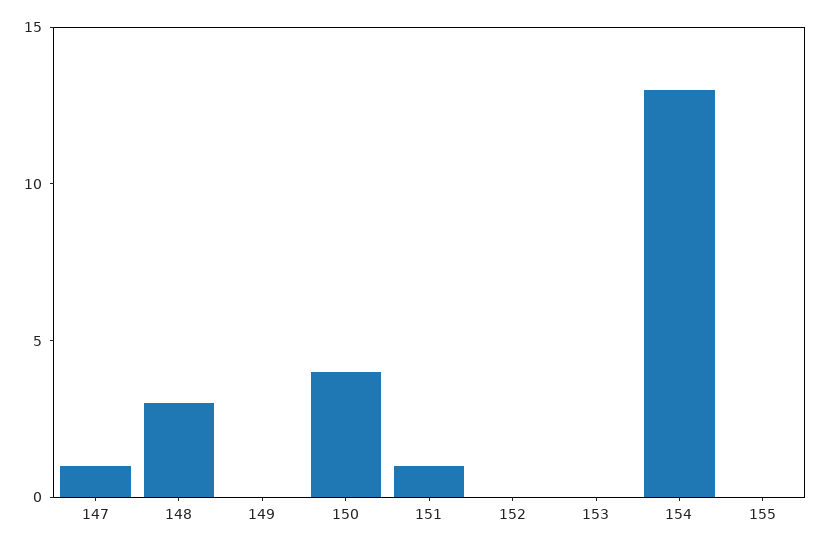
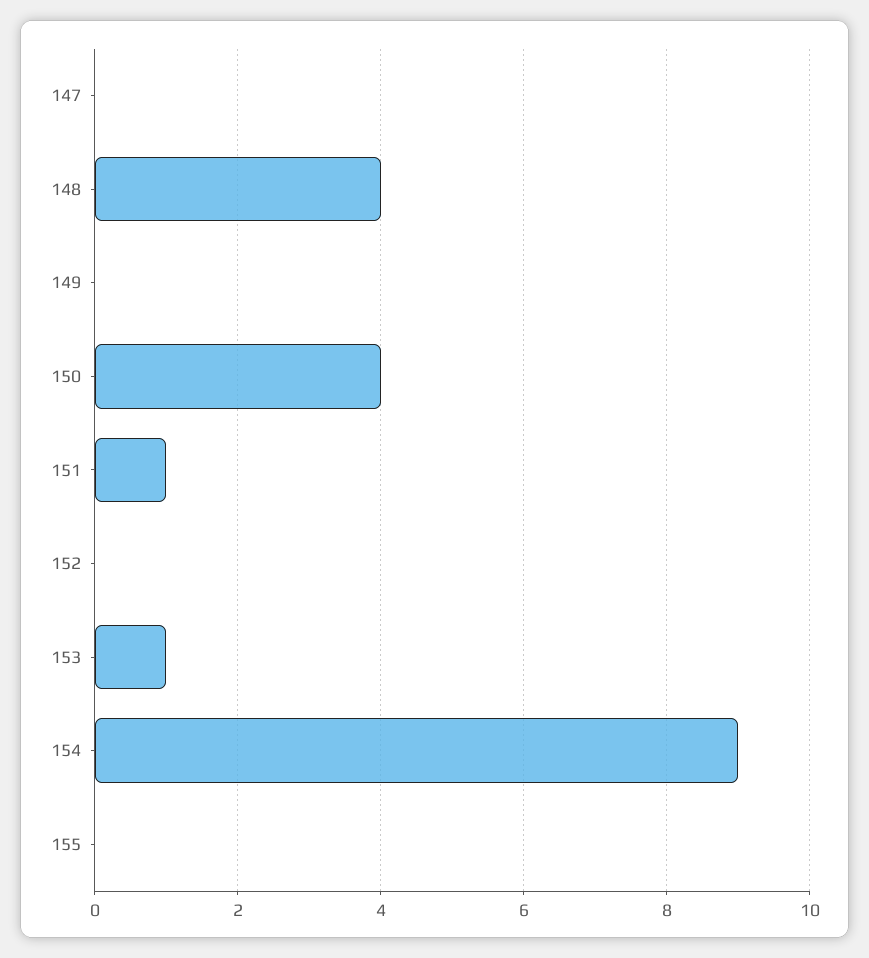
  {
-   "147": 1,
+   "147": 0,
-   "148": 3,
+   "148": 4,
    "149": 0,
    "150": 4,
    "151": 1,
    "152": 0,
-   "153": 0,
+   "153": 1,
-   "154": 13,
+   "154": 9,
    "155": 0
  }

